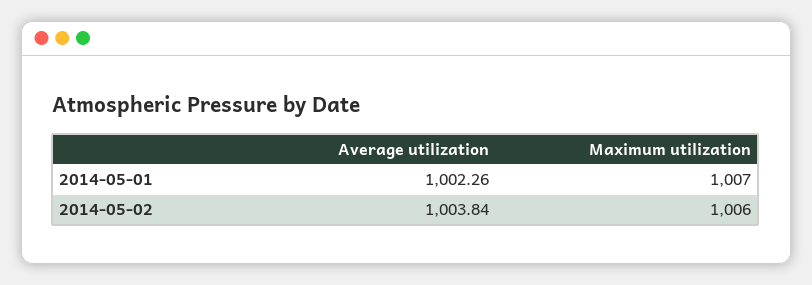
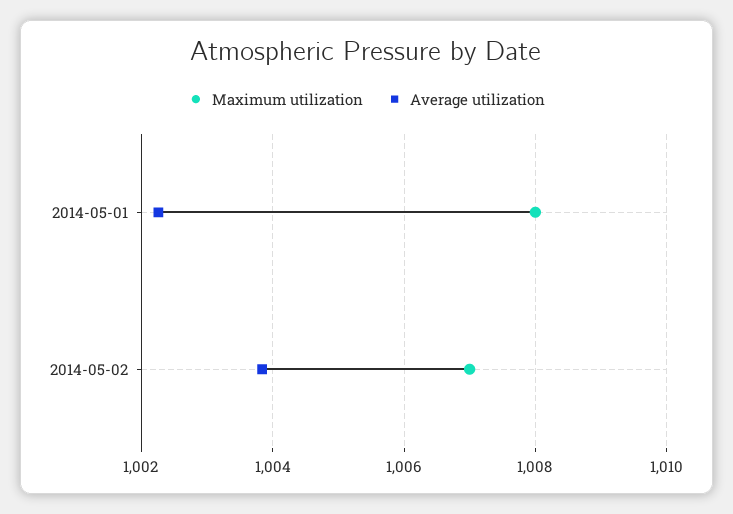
  {
    "Average utilization": {
      "2014-05-01": 1002.26,
      "2014-05-02": 1003.84
    },
    "Maximum utilization": {
-     "2014-05-01": 1007,
+     "2014-05-01": 1008,
-     "2014-05-02": 1006
+     "2014-05-02": 1007
    }
  }

